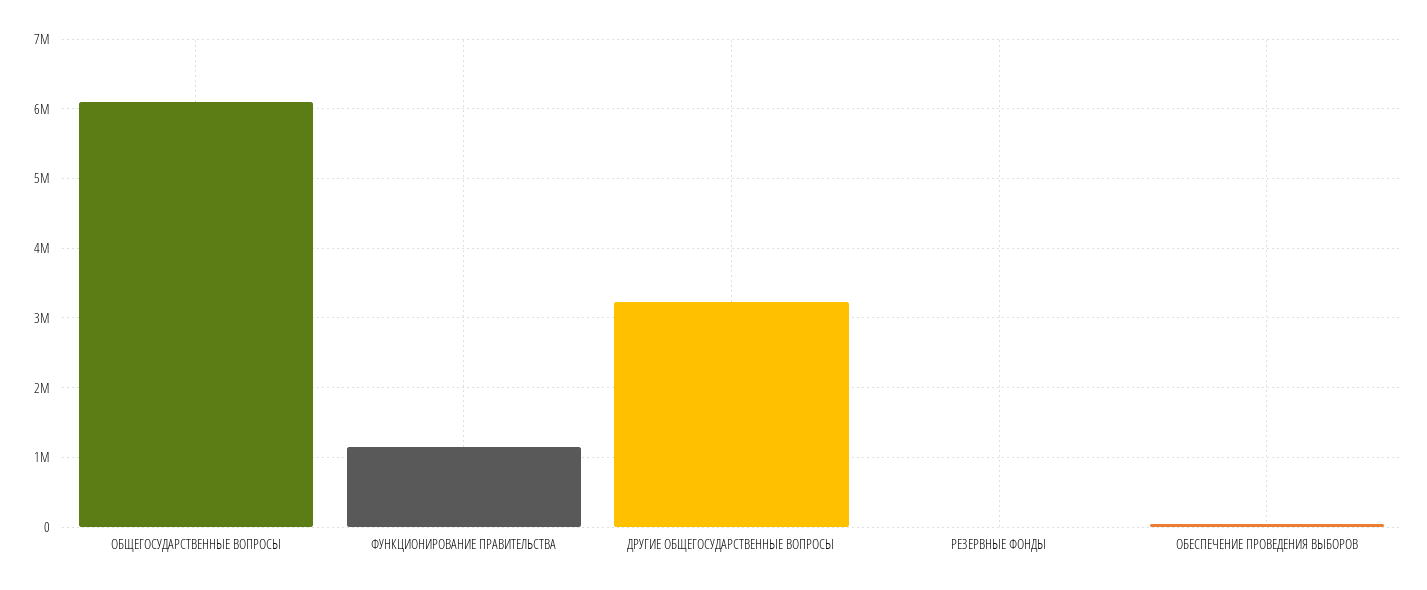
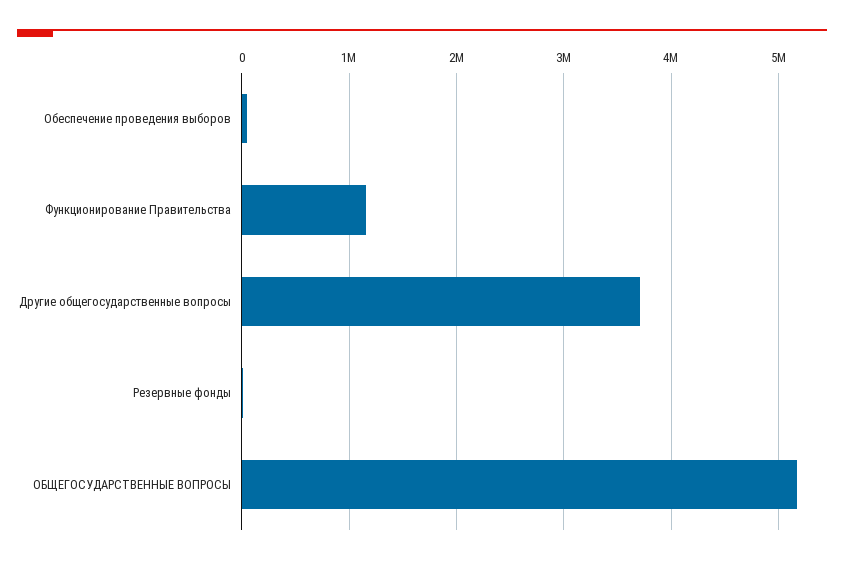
  {
-   "ОБЩЕГОСУДАРСТВЕННЫЕ ВОПРОСЫ": 6100000,
+   "ОБЩЕГОСУДАРСТВЕННЫЕ ВОПРОСЫ": 5200000,
    "ФУНКЦИОНИРОВАНИЕ ПРАВИТЕЛЬСТВА": 1200000,
-   "ДРУГИЕ ОБЩЕГОСУДАРСТВЕННЫЕ ВОПРОСЫ": 3200000,
+   "ДРУГИЕ ОБЩЕГОСУДАРСТВЕННЫЕ ВОПРОСЫ": 3700000,
    "РЕЗЕРВНЫЕ ФОНДЫ": 0,
    "ОБЕСПЕЧЕНИЕ ПРОВЕДЕНИЯ ВЫБОРОВ": 100000
  }

